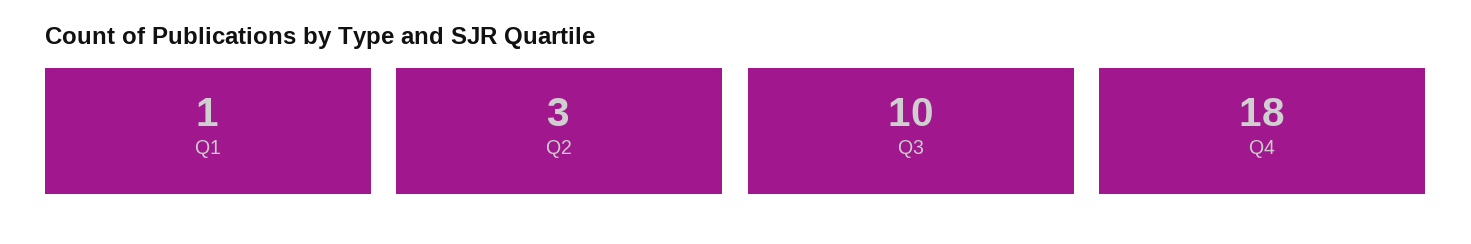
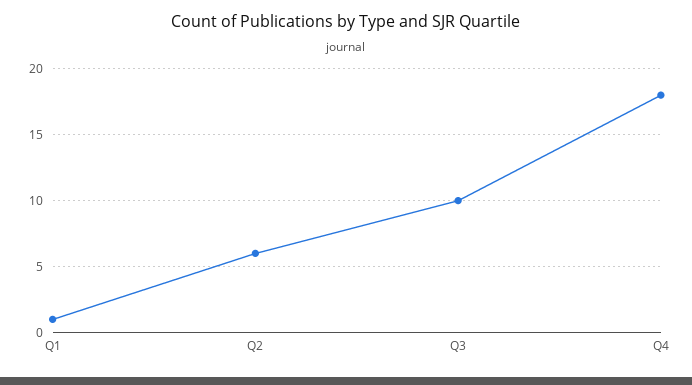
  {
    "Q1": 1,
-   "Q2": 3,
+   "Q2": 6,
    "Q3": 10,
    "Q4": 18
  }

